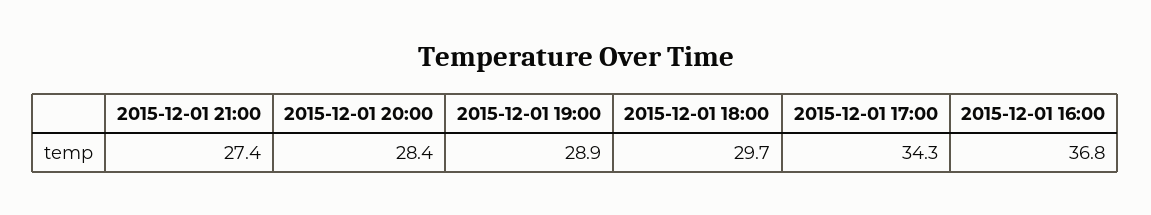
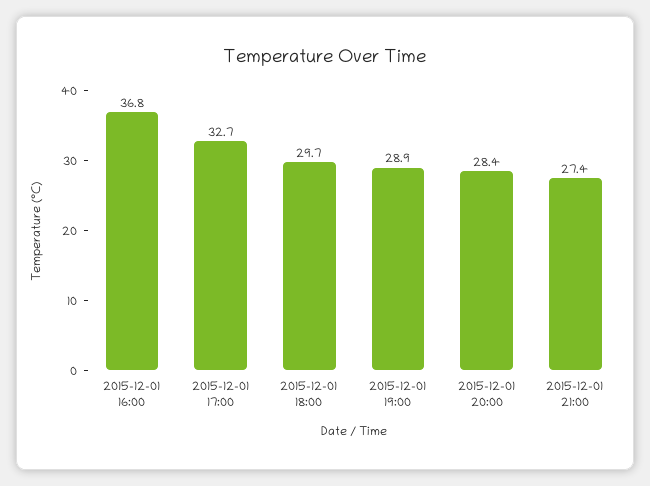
  {
    "2015-12-01 21:00": 27.4,
    "2015-12-01 20:00": 28.4,
    "2015-12-01 19:00": 28.9,
    "2015-12-01 18:00": 29.7,
-   "2015-12-01 17:00": 34.3,
+   "2015-12-01 17:00": 32.7,
    "2015-12-01 16:00": 36.8
  }

